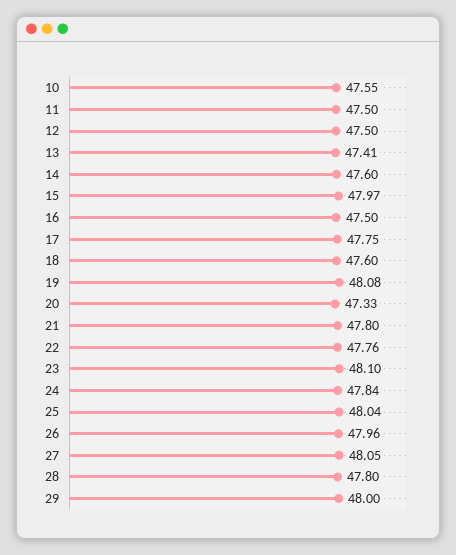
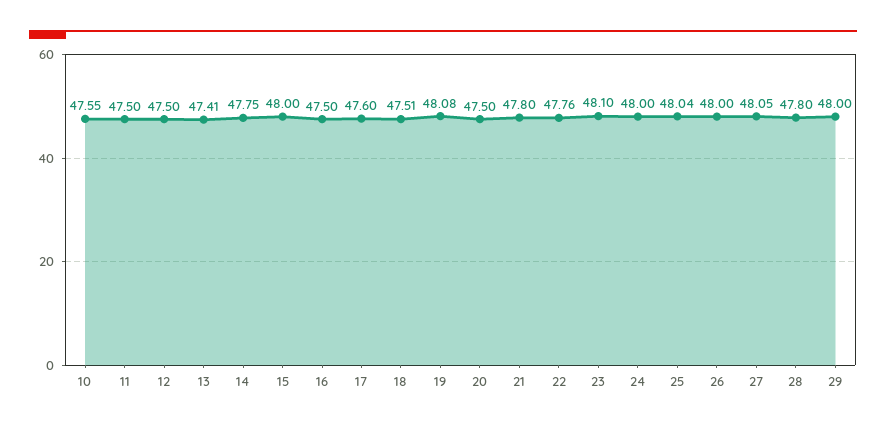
  {
    "10": 47.55,
    "11": 47.5,
    "12": 47.5,
    "13": 47.41,
-   "14": 47.6,
+   "14": 47.75,
-   "15": 47.97,
+   "15": 48,
    "16": 47.5,
-   "17": 47.75,
+   "17": 47.6,
-   "18": 47.6,
+   "18": 47.51,
    "19": 48.08,
-   "20": 47.33,
+   "20": 47.5,
    "21": 47.8,
    "22": 47.76,
    "23": 48.1,
-   "24": 47.84,
+   "24": 48,
    "25": 48.04,
-   "26": 47.96,
+   "26": 48,
    "27": 48.05,
    "28": 47.8,
    "29": 48
  }

